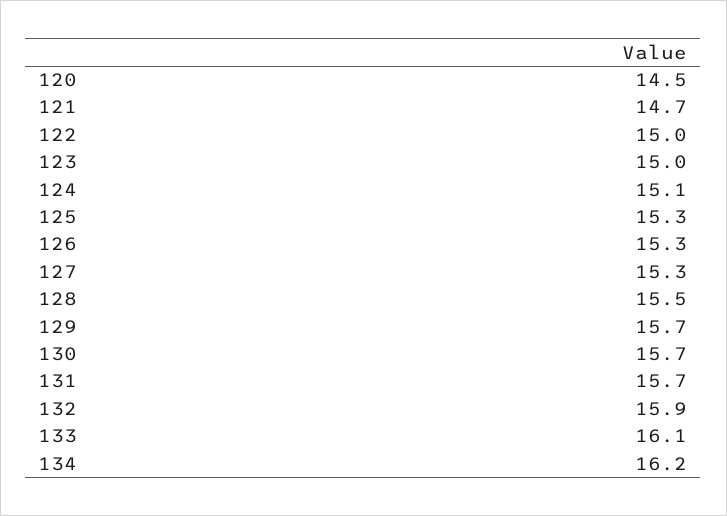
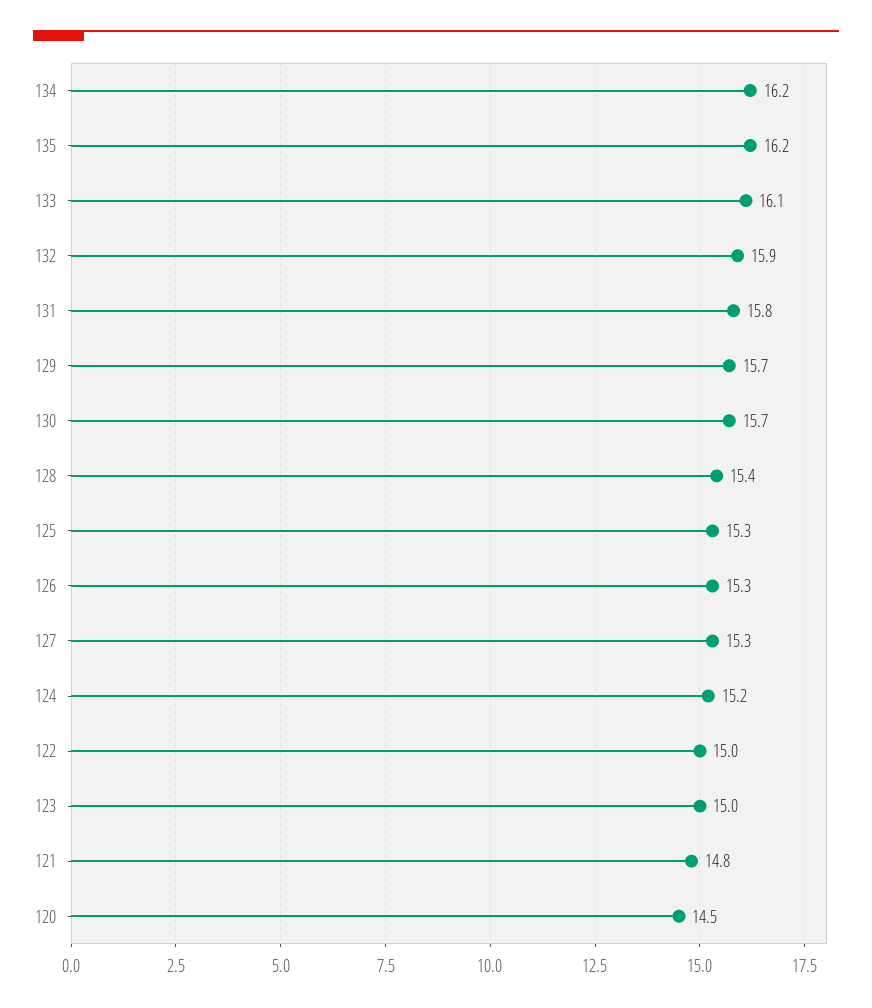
  {
    "120": 14.5,
-   "121": 14.7,
+   "121": 14.8,
    "122": 15,
    "123": 15,
-   "124": 15.1,
+   "124": 15.2,
    "125": 15.3,
    "126": 15.3,
    "127": 15.3,
-   "128": 15.5,
+   "128": 15.4,
    "129": 15.7,
    "130": 15.7,
-   "131": 15.7,
+   "131": 15.8,
    "132": 15.9,
    "133": 16.1,
-   "134": 16.2
+   "134": 16.2,
+   "135": 16.2
  }

